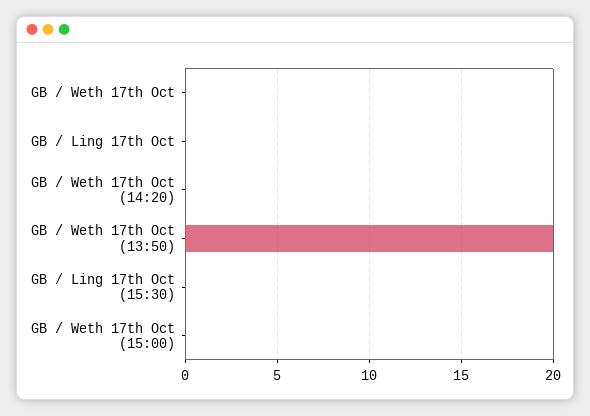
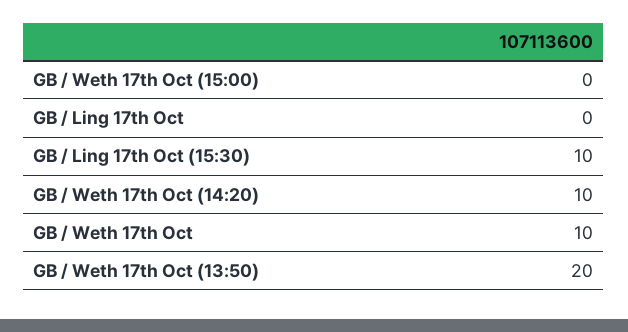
  {
-   "GB / Weth 17th Oct": 0,
+   "GB / Weth 17th Oct": 10,
    "GB / Ling 17th Oct": 0,
-   "GB / Weth 17th Oct (14:20)": 0,
+   "GB / Weth 17th Oct (14:20)": 10,
    "GB / Weth 17th Oct (13:50)": 20,
-   "GB / Ling 17th Oct (15:30)": 0,
+   "GB / Ling 17th Oct (15:30)": 10,
    "GB / Weth 17th Oct (15:00)": 0
  }

